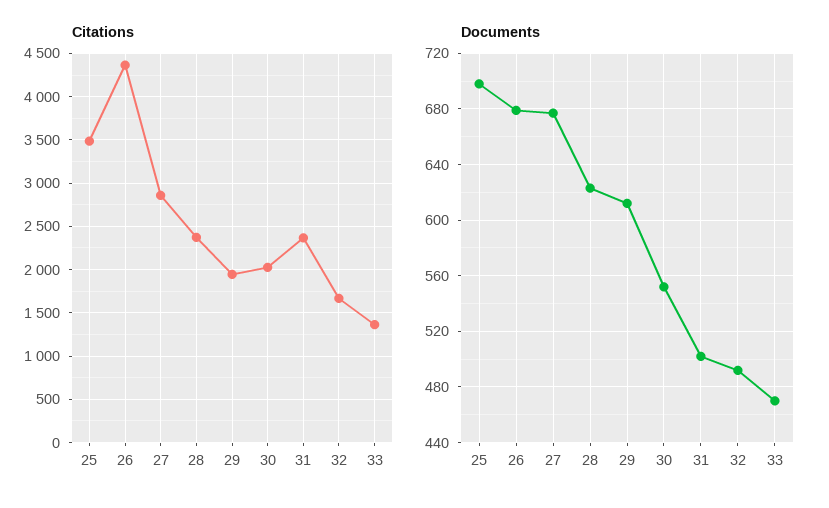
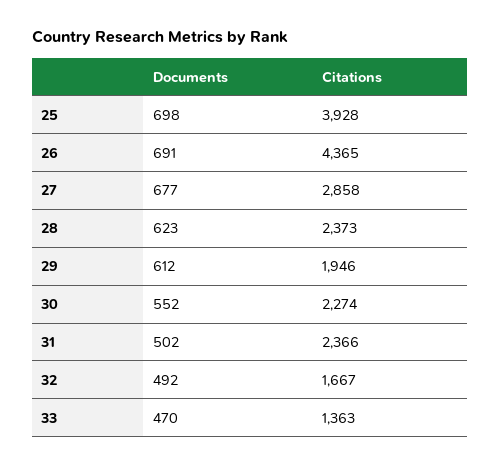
  {
    "Citations": {
-     "25": 3500,
+     "25": 3928,
      "26": 4365,
      "27": 2858,
      "28": 2373,
      "29": 1946,
-     "30": 2000,
+     "30": 2274,
      "31": 2366,
      "32": 1667,
      "33": 1363
    },
    "Documents": {
      "25": 698,
-     "26": 680,
+     "26": 691,
      "27": 677,
      "28": 623,
      "29": 612,
      "30": 552,
      "31": 502,
      "32": 492,
      "33": 470
    }
  }

